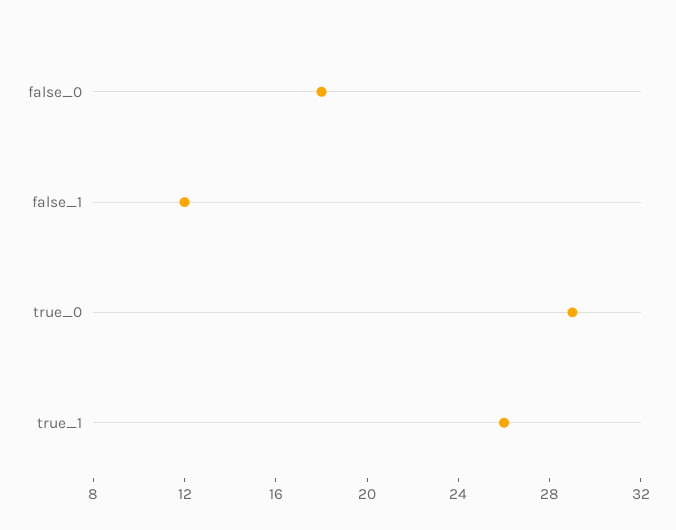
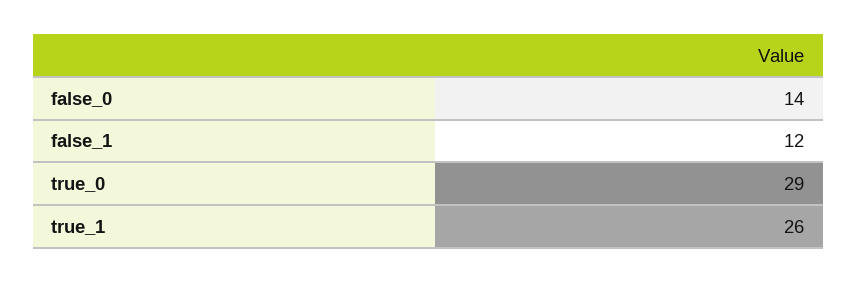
  {
-   "false_0": 18,
+   "false_0": 14,
    "false_1": 12,
    "true_0": 29,
    "true_1": 26
  }

